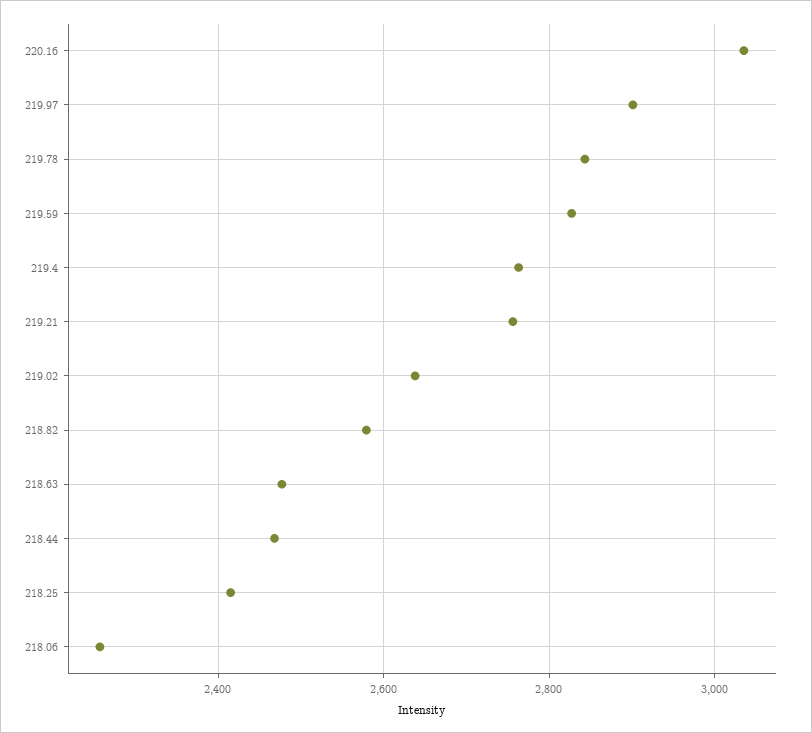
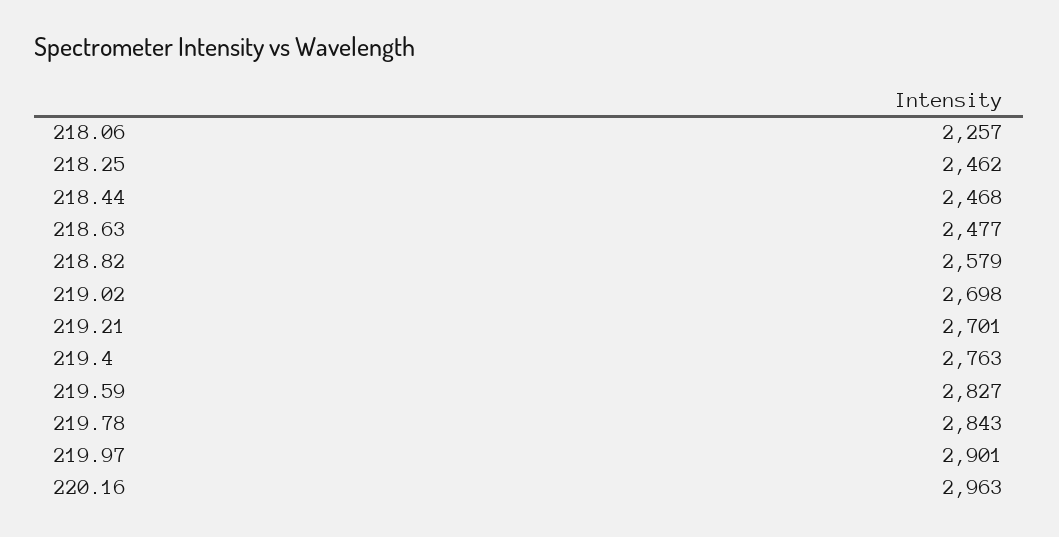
  {
-   "220.16": 3040,
+   "220.16": 2963,
    "219.97": 2901,
    "219.78": 2843,
    "219.59": 2827,
    "219.4": 2763,
-   "219.21": 2760,
+   "219.21": 2701,
-   "219.02": 2640,
+   "219.02": 2698,
    "218.82": 2579,
    "218.63": 2477,
    "218.44": 2468,
-   "218.25": 2420,
+   "218.25": 2462,
    "218.06": 2257
  }

